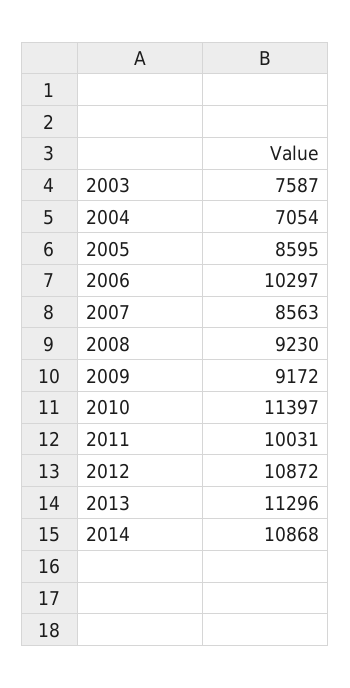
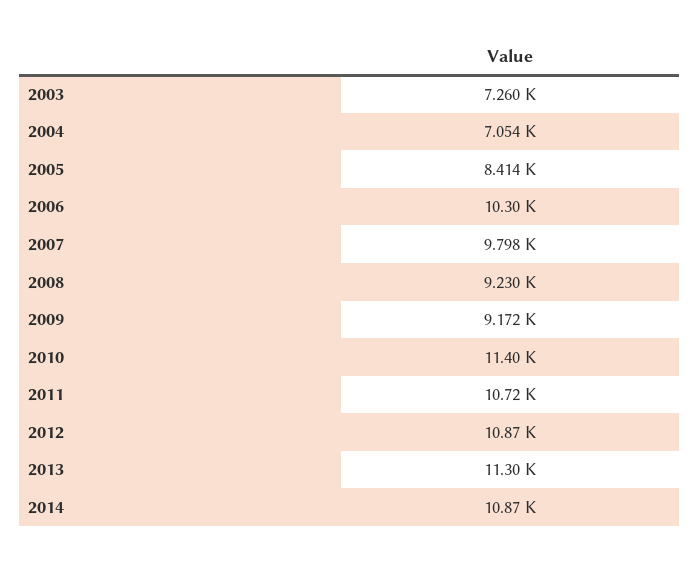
  {
-   "2003": 7587,
+   "2003": 7260,
    "2004": 7054,
-   "2005": 8595,
+   "2005": 8414,
    "2006": 10297,
-   "2007": 8563,
+   "2007": 9798,
    "2008": 9230,
    "2009": 9172,
    "2010": 11397,
-   "2011": 10031,
+   "2011": 10720,
    "2012": 10872,
    "2013": 11296,
    "2014": 10868
  }

